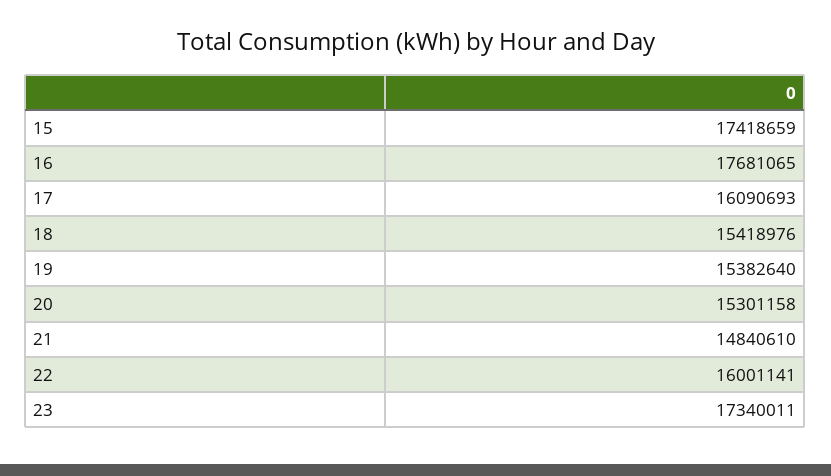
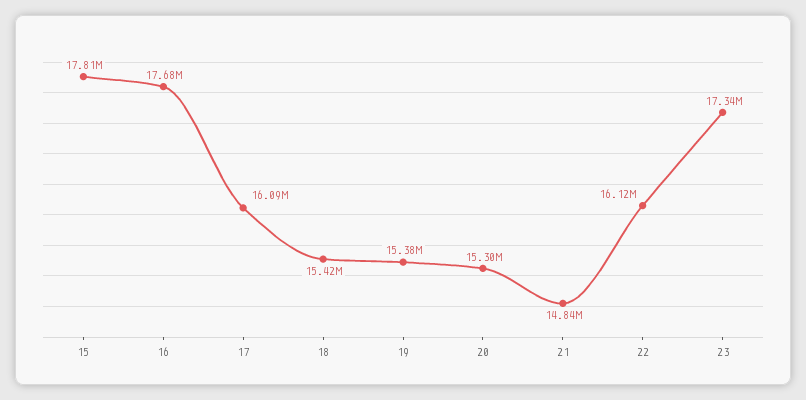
  {
-   "15": 17418659,
+   "15": 17810000,
    "16": 17681065,
    "17": 16090693,
    "18": 15418976,
    "19": 15382640,
    "20": 15301158,
    "21": 14840610,
-   "22": 16001141,
+   "22": 16120000,
    "23": 17340011
  }

